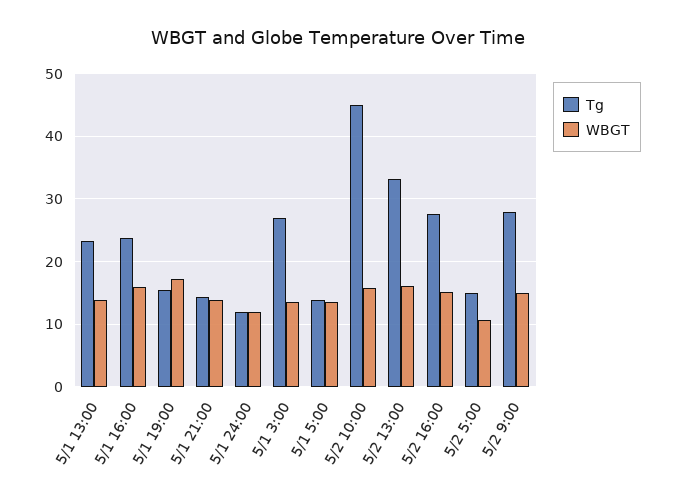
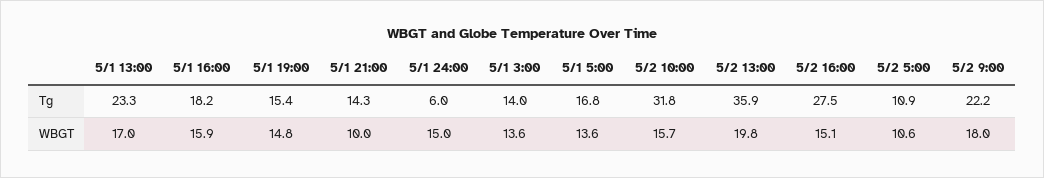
  {
    "Tg": {
      "5/1 13:00": 23.3,
-     "5/1 16:00": 24,
+     "5/1 16:00": 18.2,
      "5/1 19:00": 15.4,
      "5/1 21:00": 14.3,
-     "5/1 24:00": 12,
+     "5/1 24:00": 6,
-     "5/1 3:00": 27,
+     "5/1 3:00": 14,
-     "5/1 5:00": 14,
+     "5/1 5:00": 16.8,
-     "5/2 10:00": 45,
+     "5/2 10:00": 31.8,
-     "5/2 13:00": 33,
+     "5/2 13:00": 35.9,
      "5/2 16:00": 27.5,
-     "5/2 5:00": 15,
+     "5/2 5:00": 10.9,
-     "5/2 9:00": 28
+     "5/2 9:00": 22.2
    },
    "WBGT": {
-     "5/1 13:00": 14,
+     "5/1 13:00": 17,
      "5/1 16:00": 15.9,
-     "5/1 19:00": 17,
+     "5/1 19:00": 14.8,
-     "5/1 21:00": 14,
+     "5/1 21:00": 10,
-     "5/1 24:00": 12,
+     "5/1 24:00": 15,
      "5/1 3:00": 13.6,
      "5/1 5:00": 13.6,
      "5/2 10:00": 15.7,
-     "5/2 13:00": 16,
+     "5/2 13:00": 19.8,
      "5/2 16:00": 15.1,
      "5/2 5:00": 10.6,
-     "5/2 9:00": 15
+     "5/2 9:00": 18
    }
  }

